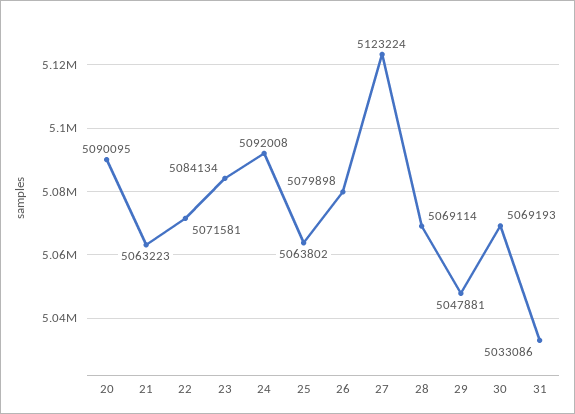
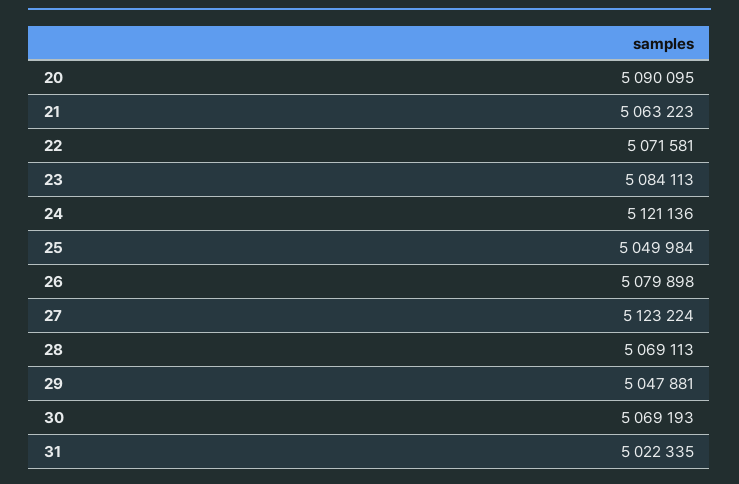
  {
    "20": 5090095,
    "21": 5063223,
    "22": 5071581,
-   "23": 5084134,
+   "23": 5084113,
-   "24": 5092008,
+   "24": 5121136,
-   "25": 5063802,
+   "25": 5049984,
    "26": 5079898,
    "27": 5123224,
-   "28": 5069114,
+   "28": 5069113,
    "29": 5047881,
    "30": 5069193,
-   "31": 5033086
+   "31": 5022335
  }

